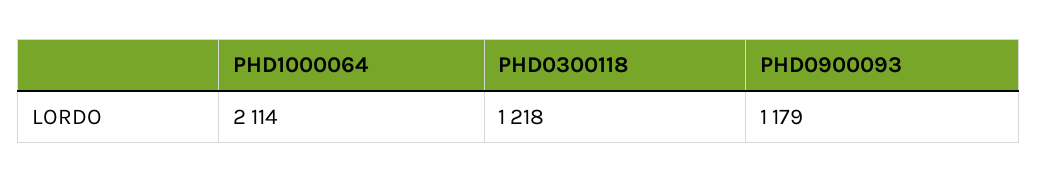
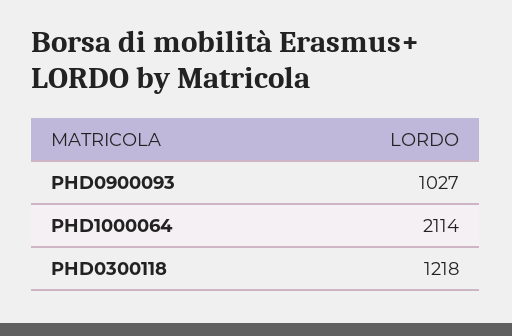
  {
    "PHD1000064": 2114,
    "PHD0300118": 1218,
-   "PHD0900093": 1179
+   "PHD0900093": 1027
  }

